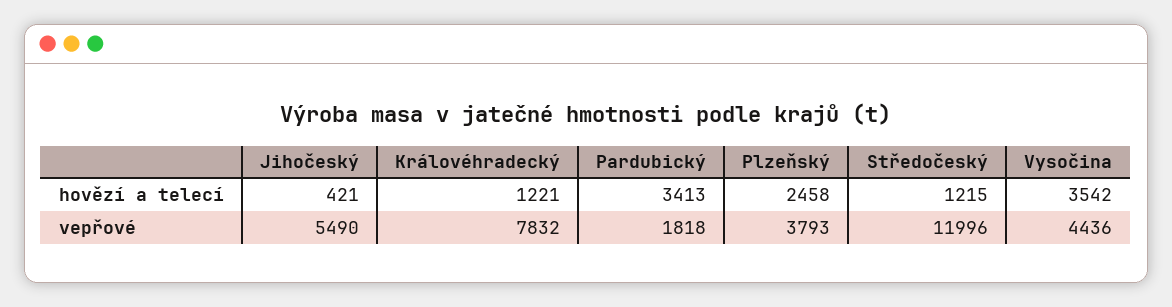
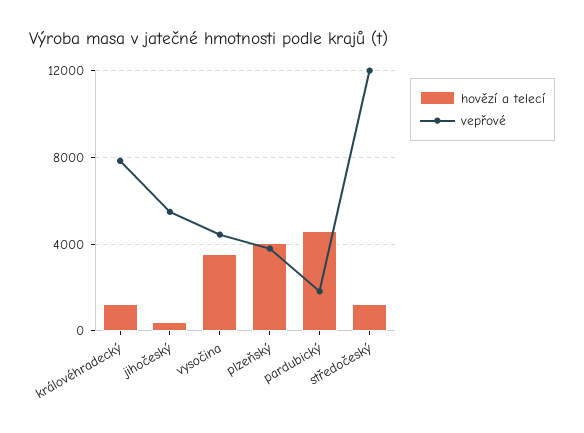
  {
    "hovězí a telecí": {
      "Jihočeský": 421,
      "Královéhradecký": 1221,
-     "Pardubický": 3413,
+     "Pardubický": 4500,
-     "Plzeňský": 2458,
+     "Plzeňský": 4000,
      "Středočeský": 1215,
      "Vysočina": 3542
    },
    "vepřové": {
      "Jihočeský": 5490,
      "Královéhradecký": 7832,
      "Pardubický": 1818,
      "Plzeňský": 3793,
      "Středočeský": 11996,
      "Vysočina": 4436
    }
  }

